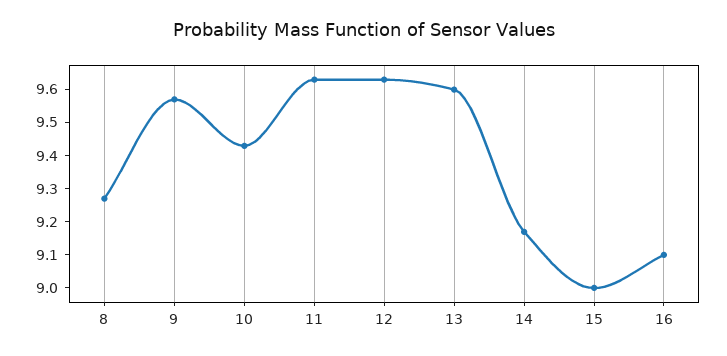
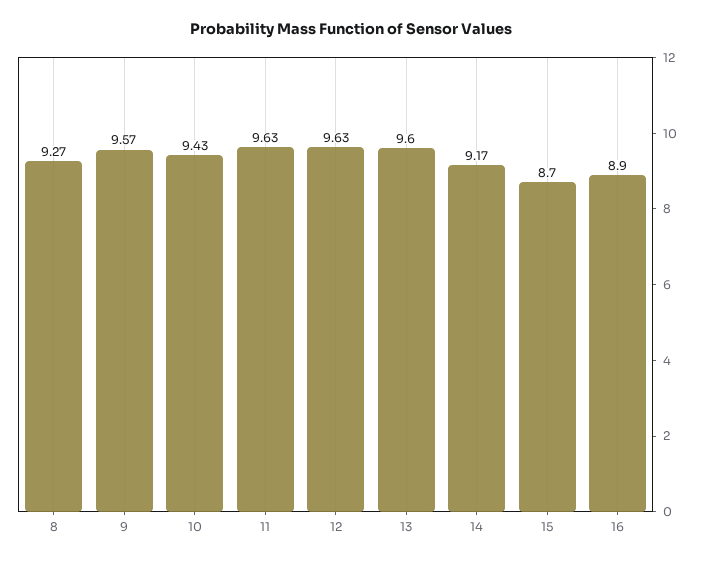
  {
    "8": 9.27,
    "9": 9.57,
    "10": 9.43,
    "11": 9.63,
    "12": 9.63,
    "13": 9.6,
    "14": 9.17,
-   "15": 9,
+   "15": 8.7,
-   "16": 9.1
+   "16": 8.9
  }

